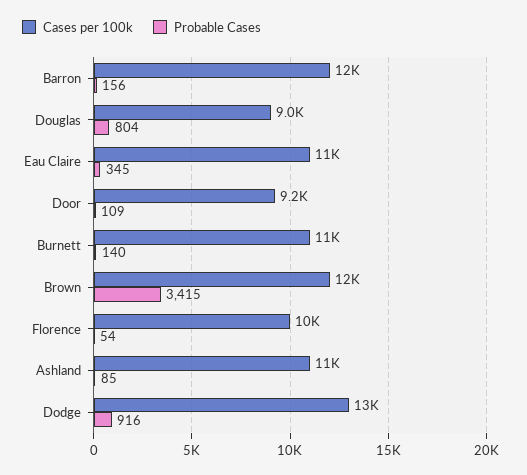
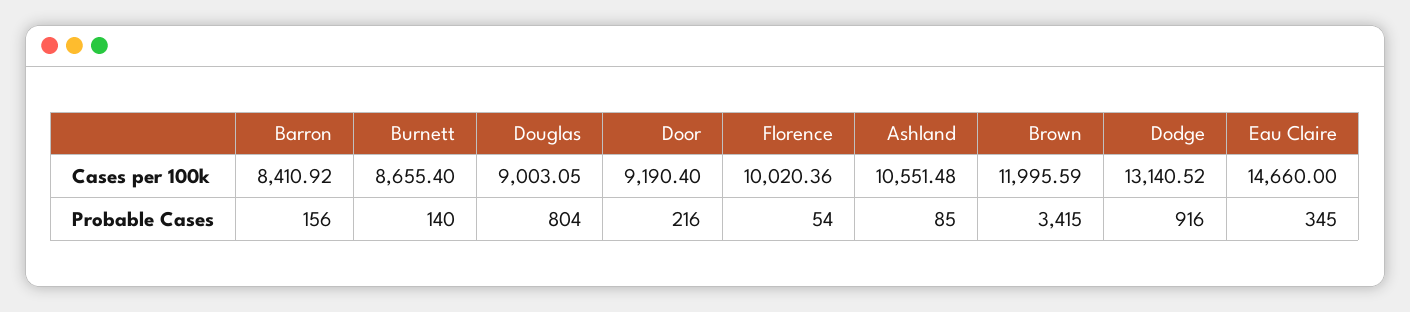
  {
    "Cases per 100k": {
-     "Barron": 12000,
+     "Barron": 8410.92,
      "Douglas": 9003.05,
-     "Eau Claire": 11000,
+     "Eau Claire": 14660,
      "Door": 9190.4,
-     "Burnett": 11000,
+     "Burnett": 8655.4,
      "Brown": 11995.59,
      "Florence": 10020.36,
      "Ashland": 10551.48,
      "Dodge": 13140.52
    },
    "Probable Cases": {
      "Barron": 156,
      "Douglas": 804,
      "Eau Claire": 345,
-     "Door": 109,
+     "Door": 216,
      "Burnett": 140,
      "Brown": 3415,
      "Florence": 54,
      "Ashland": 85,
      "Dodge": 916
    }
  }

